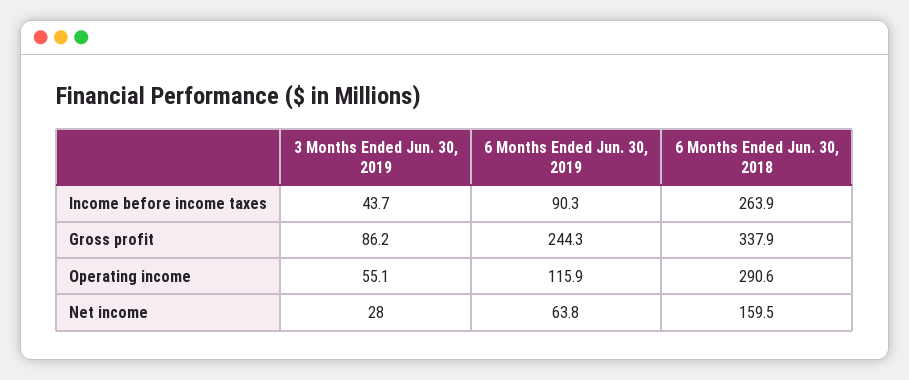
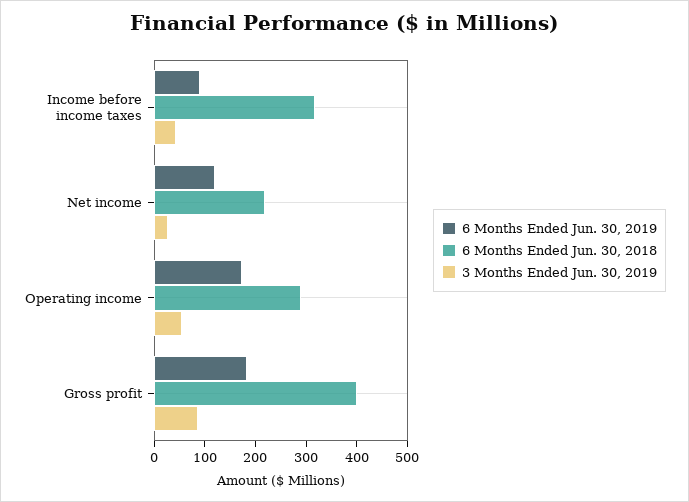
  {
    "3 Months Ended Jun. 30, 2019": {
      "Income before income taxes": 43.7,
      "Gross profit": 86.2,
      "Operating income": 55.1,
      "Net income": 28
    },
    "6 Months Ended Jun. 30, 2019": {
      "Income before income taxes": 90.3,
-     "Gross profit": 244.3,
+     "Gross profit": 180,
-     "Operating income": 115.9,
+     "Operating income": 180,
-     "Net income": 63.8
+     "Net income": 120
    },
    "6 Months Ended Jun. 30, 2018": {
-     "Income before income taxes": 263.9,
+     "Income before income taxes": 320,
-     "Gross profit": 337.9,
+     "Gross profit": 400,
      "Operating income": 290.6,
-     "Net income": 159.5
+     "Net income": 220
    }
  }

